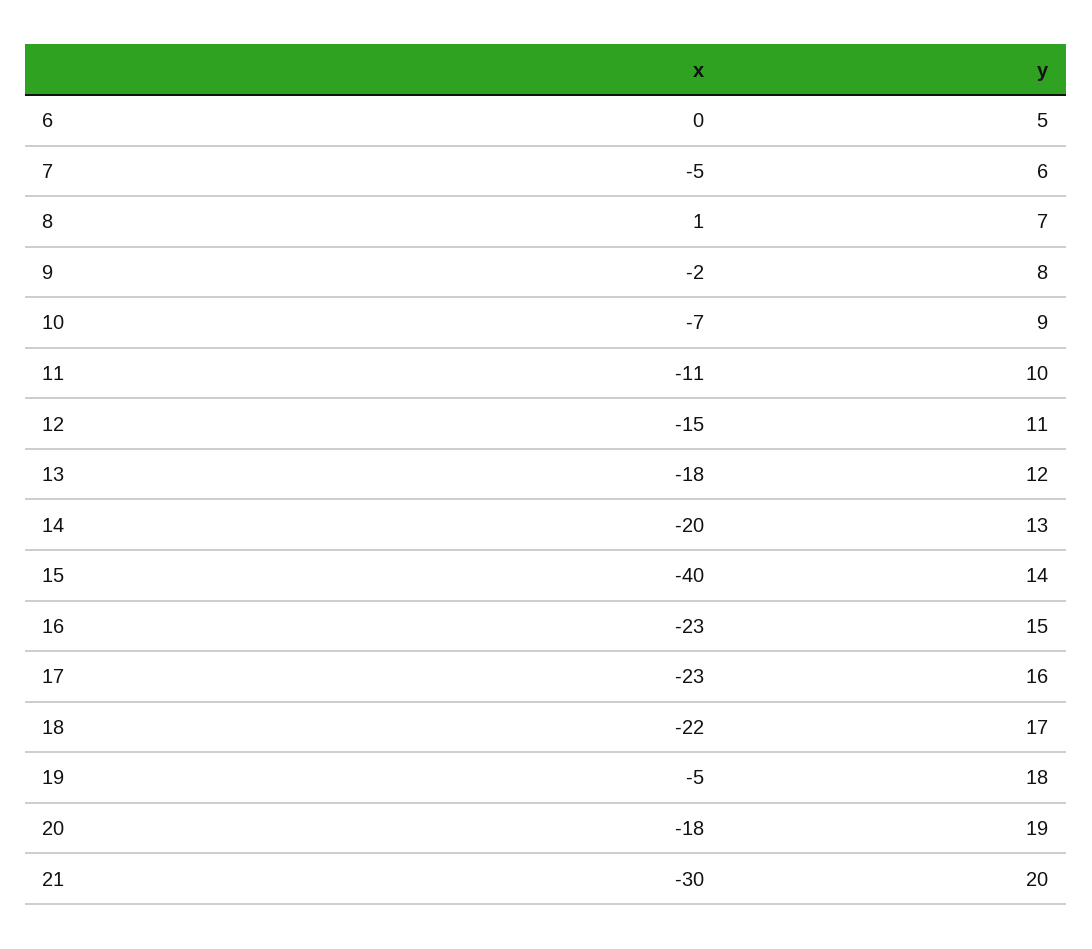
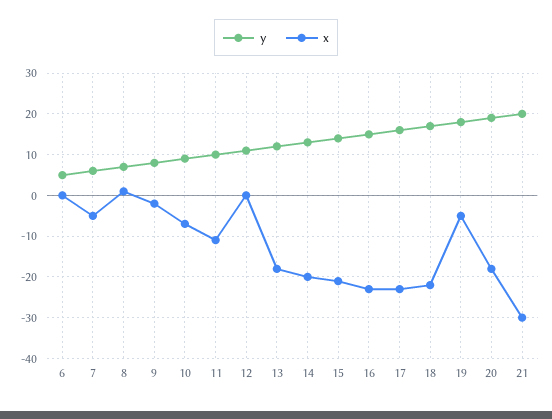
  {
    "x": {
      "6": 0,
      "7": -5,
      "8": 1,
      "9": -2,
      "10": -7,
      "11": -11,
-     "12": -15,
+     "12": 0,
      "13": -18,
      "14": -20,
-     "15": -40,
+     "15": -20,
      "16": -23,
      "17": -23,
      "18": -22,
      "19": -5,
      "20": -18,
      "21": -30
    },
    "y": {
      "6": 5,
      "7": 6,
      "8": 7,
      "9": 8,
      "10": 9,
      "11": 10,
      "12": 11,
      "13": 12,
      "14": 13,
      "15": 14,
      "16": 15,
      "17": 16,
      "18": 17,
      "19": 18,
      "20": 19,
      "21": 20
    }
  }

